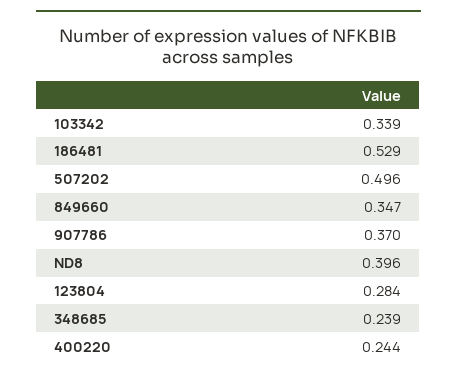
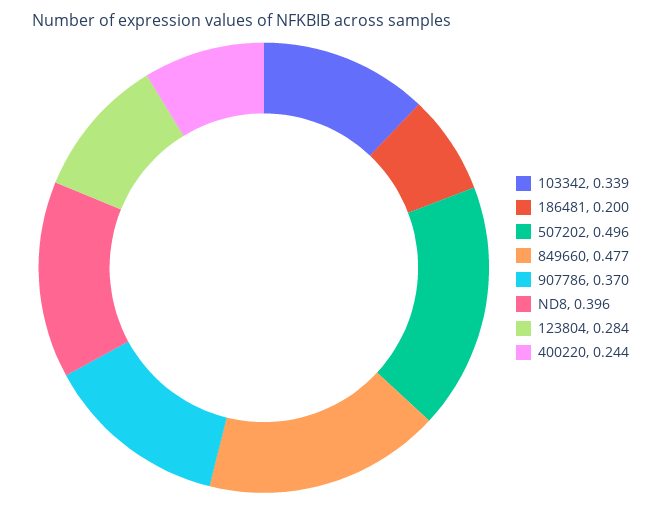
  {
    "103342": 0.339,
-   "186481": 0.529,
+   "186481": 0.2,
    "507202": 0.496,
-   "849660": 0.347,
+   "849660": 0.477,
    "907786": 0.37,
    "ND8": 0.396,
    "123804": 0.284,
-   "348685": 0.239,
    "400220": 0.244
  }

